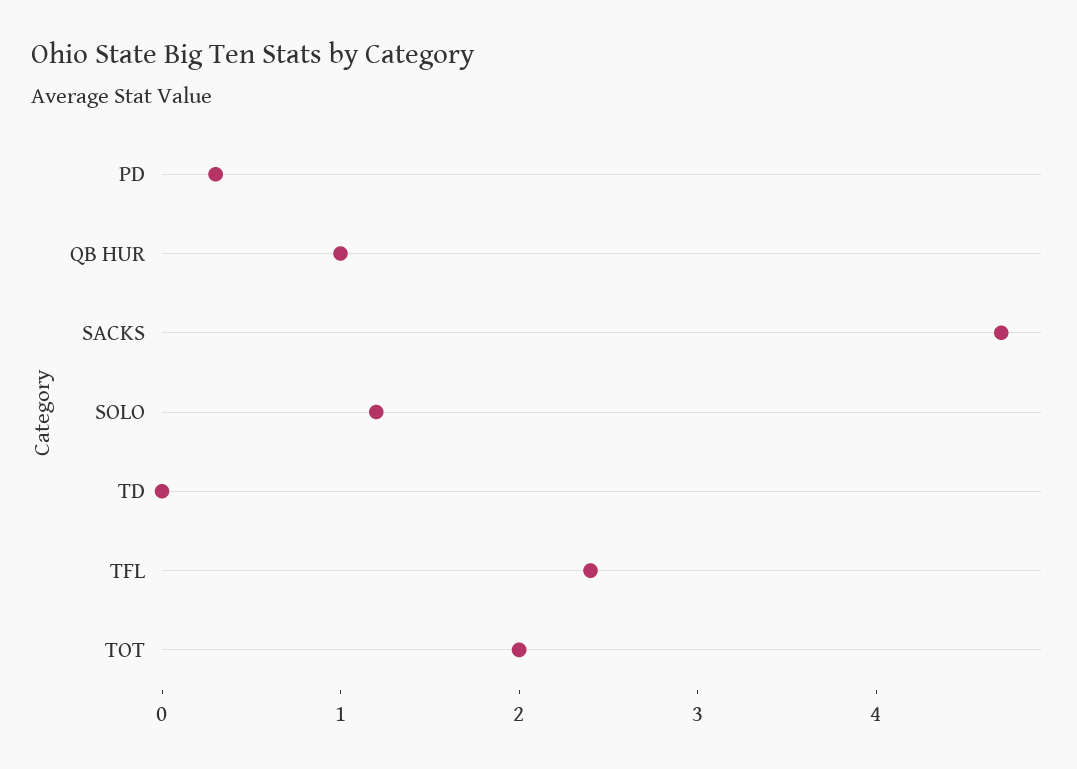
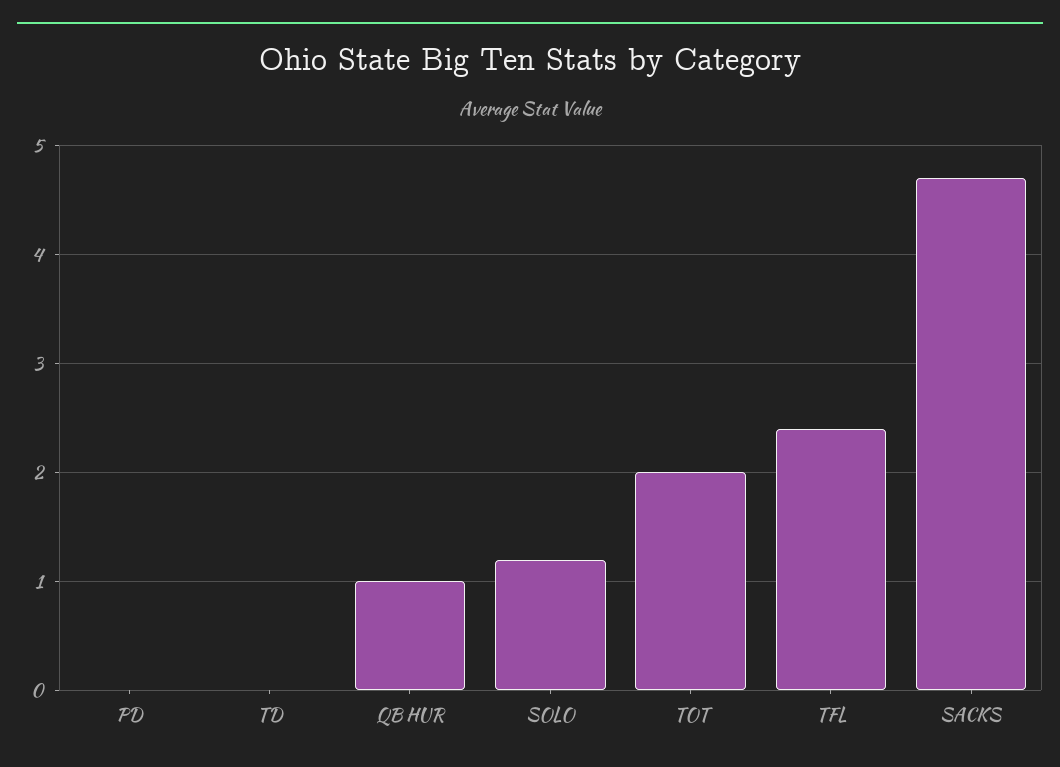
  {
-   "PD": 0.3,
+   "PD": 0,
    "QB HUR": 1,
    "SACKS": 4.7,
    "SOLO": 1.2,
    "TD": 0,
    "TFL": 2.4,
    "TOT": 2
  }

